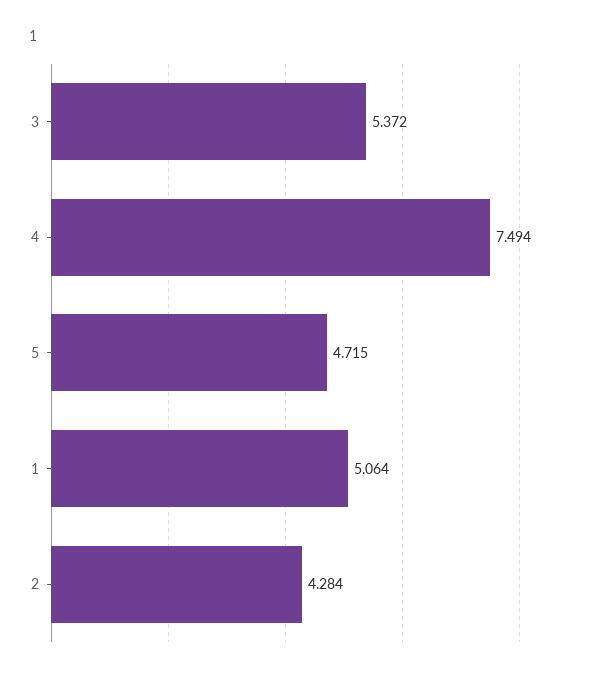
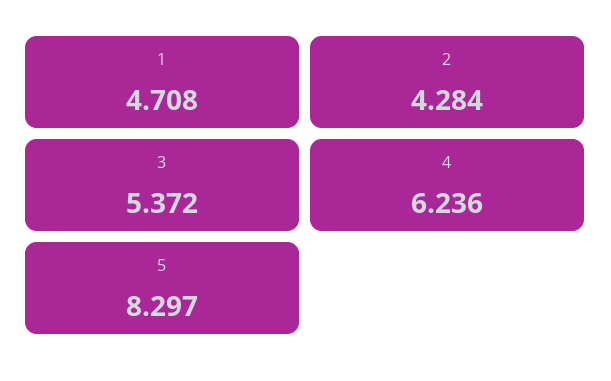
  {
    "3": 5.372,
-   "4": 7.494,
+   "4": 6.236,
-   "5": 4.715,
+   "5": 8.297,
-   "1": 5.064,
+   "1": 4.708,
    "2": 4.284
  }

